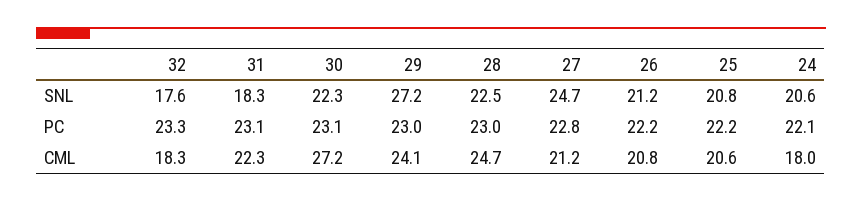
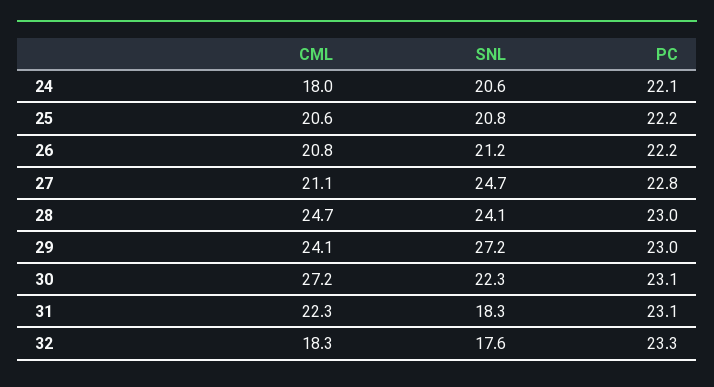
  {
    "32": {
      "SNL": 17.6,
      "PC": 23.3,
      "CML": 18.3
    },
    "31": {
      "SNL": 18.3,
      "PC": 23.1,
      "CML": 22.3
    },
    "30": {
      "SNL": 22.3,
      "PC": 23.1,
      "CML": 27.2
    },
    "29": {
      "SNL": 27.2,
      "PC": 23,
      "CML": 24.1
    },
    "28": {
-     "SNL": 22.5,
+     "SNL": 24.1,
      "PC": 23,
      "CML": 24.7
    },
    "27": {
      "SNL": 24.7,
      "PC": 22.8,
-     "CML": 21.2
+     "CML": 21.1
    },
    "26": {
      "SNL": 21.2,
      "PC": 22.2,
      "CML": 20.8
    },
    "25": {
      "SNL": 20.8,
      "PC": 22.2,
      "CML": 20.6
    },
    "24": {
      "SNL": 20.6,
      "PC": 22.1,
      "CML": 18
    }
  }

